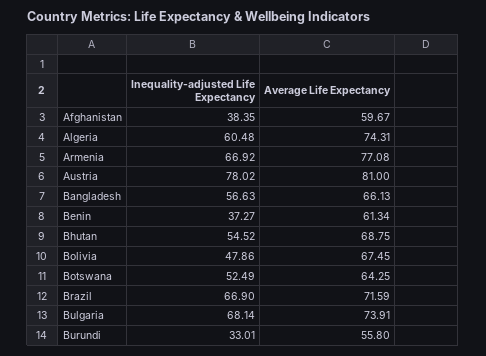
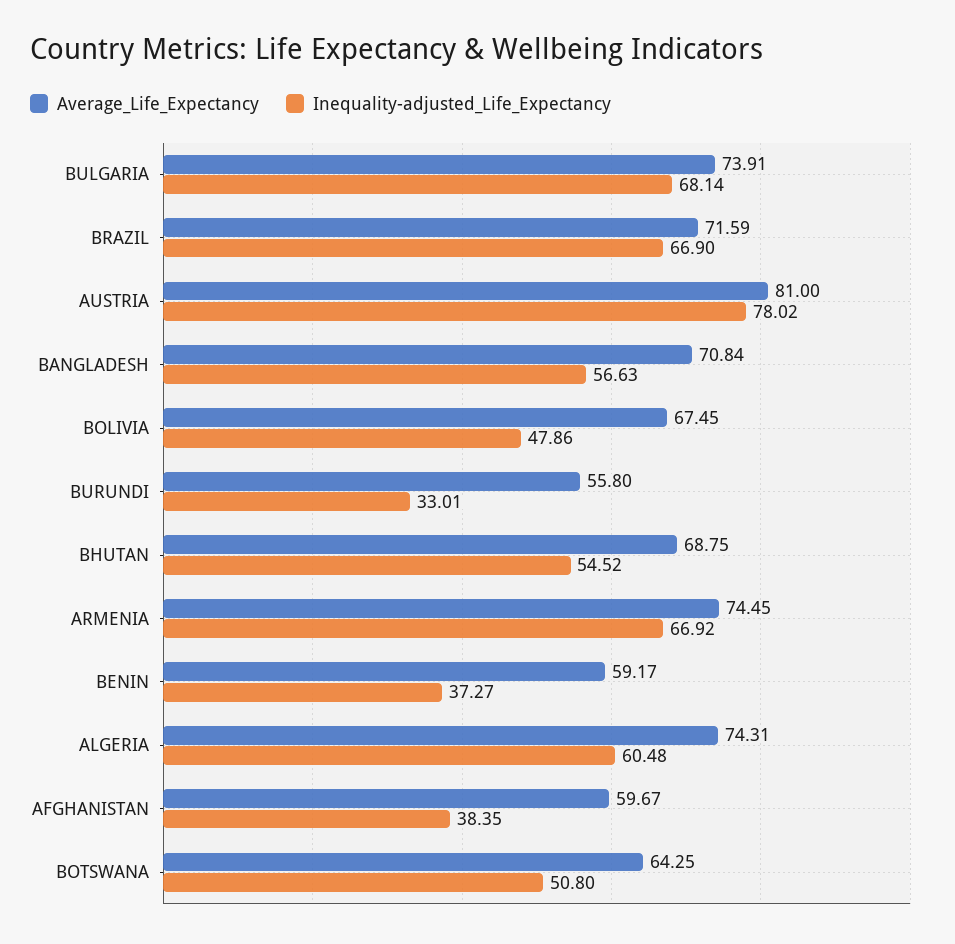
  {
    "Inequality-adjusted Life Expectancy": {
      "Afghanistan": 38.35,
      "Algeria": 60.48,
      "Armenia": 66.92,
      "Austria": 78.02,
      "Bangladesh": 56.63,
      "Benin": 37.27,
      "Bhutan": 54.52,
      "Bolivia": 47.86,
-     "Botswana": 52.49,
+     "Botswana": 50.8,
      "Brazil": 66.9,
      "Bulgaria": 68.14,
      "Burundi": 33.01
    },
    "Average Life Expectancy": {
      "Afghanistan": 59.67,
      "Algeria": 74.31,
-     "Armenia": 77.08,
+     "Armenia": 74.45,
      "Austria": 81,
-     "Bangladesh": 66.13,
+     "Bangladesh": 70.84,
-     "Benin": 61.34,
+     "Benin": 59.17,
      "Bhutan": 68.75,
      "Bolivia": 67.45,
      "Botswana": 64.25,
      "Brazil": 71.59,
      "Bulgaria": 73.91,
      "Burundi": 55.8
    }
  }

